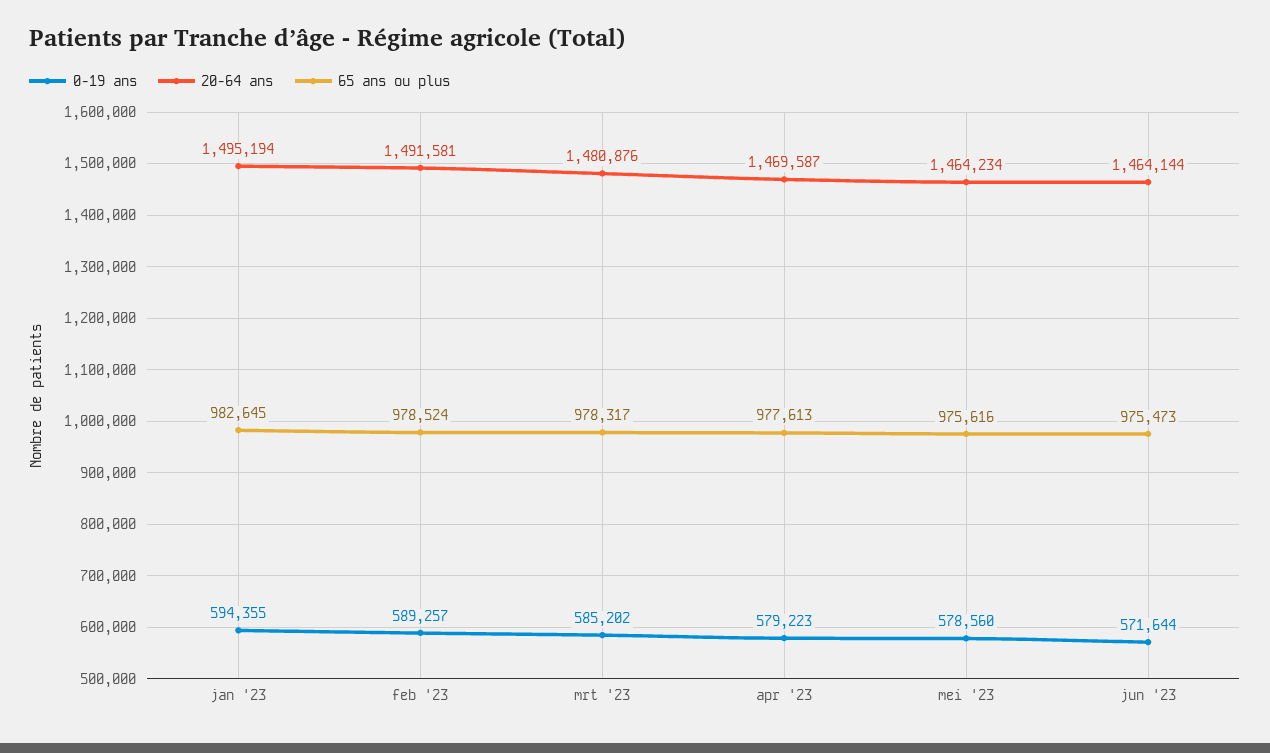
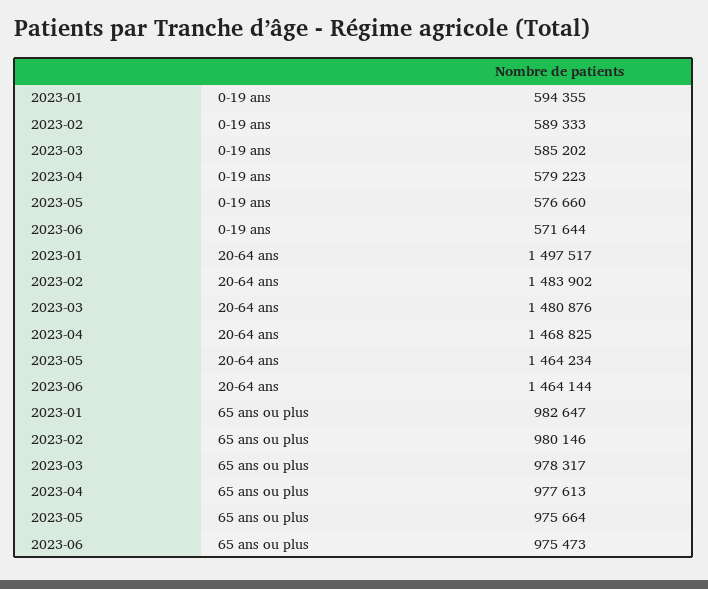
  {
    "0-19 ans": {
      "jan '23": 594355,
-     "feb '23": 589257,
+     "feb '23": 589333,
      "mrt '23": 585202,
      "apr '23": 579223,
-     "mei '23": 578560,
+     "mei '23": 576660,
      "jun '23": 571644
    },
    "20-64 ans": {
-     "jan '23": 1495194,
+     "jan '23": 1497517,
-     "feb '23": 1491581,
+     "feb '23": 1483902,
      "mrt '23": 1480876,
-     "apr '23": 1469587,
+     "apr '23": 1468825,
      "mei '23": 1464234,
      "jun '23": 1464144
    },
    "65 ans ou plus": {
-     "jan '23": 982645,
+     "jan '23": 982647,
-     "feb '23": 978524,
+     "feb '23": 980146,
      "mrt '23": 978317,
      "apr '23": 977613,
-     "mei '23": 975616,
+     "mei '23": 975664,
      "jun '23": 975473
    }
  }

